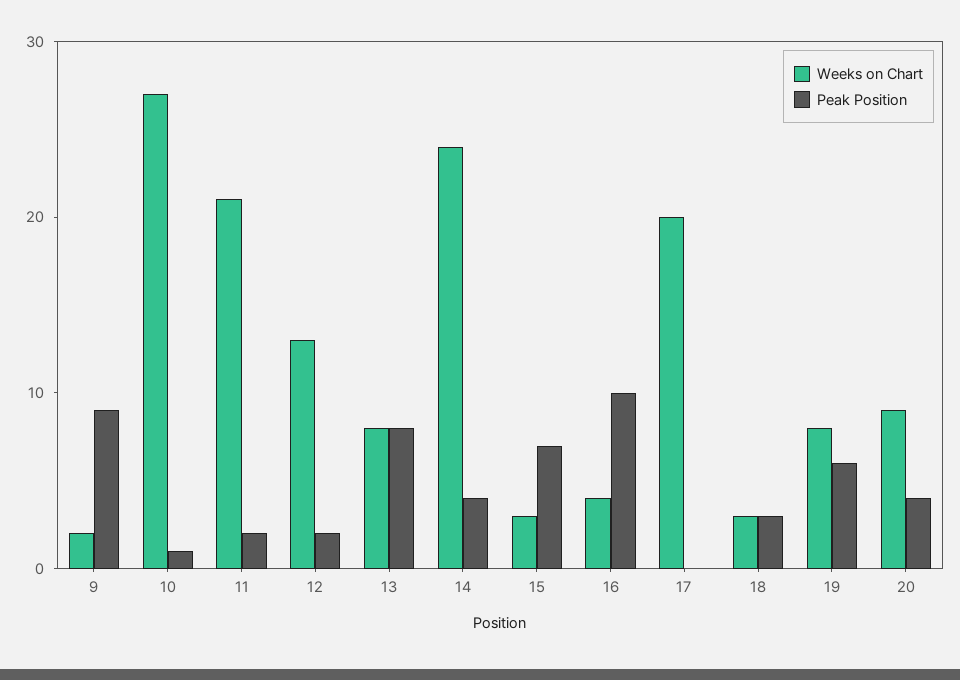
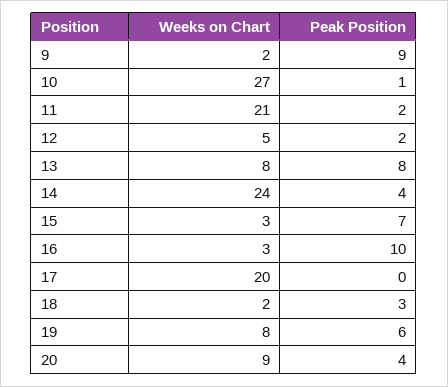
  {
    "Weeks on Chart": {
      "9": 2,
      "10": 27,
      "11": 21,
-     "12": 13,
+     "12": 5,
      "13": 8,
      "14": 24,
      "15": 3,
-     "16": 4,
+     "16": 3,
      "17": 20,
-     "18": 3,
+     "18": 2,
      "19": 8,
      "20": 9
    },
    "Peak Position": {
      "9": 9,
      "10": 1,
      "11": 2,
      "12": 2,
      "13": 8,
      "14": 4,
      "15": 7,
      "16": 10,
      "17": 0,
      "18": 3,
      "19": 6,
      "20": 4
    }
  }

